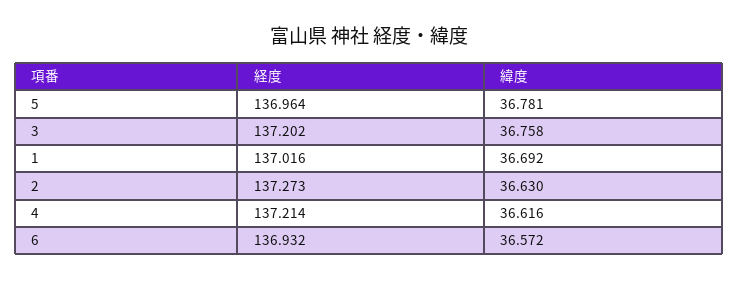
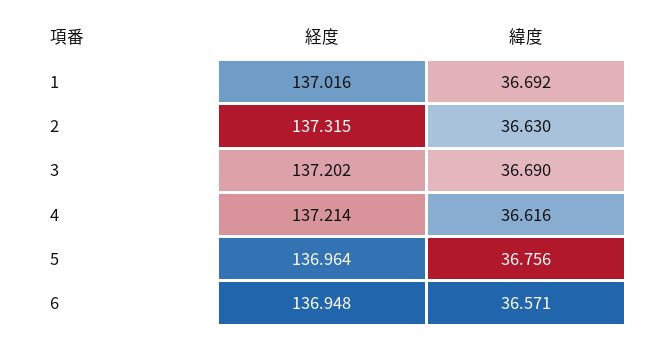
  {
    "経度": {
      "5": 136.964,
      "3": 137.202,
      "1": 137.016,
-     "2": 137.273,
+     "2": 137.315,
      "4": 137.214,
-     "6": 136.932
+     "6": 136.948
    },
    "緯度": {
-     "5": 36.781,
+     "5": 36.756,
-     "3": 36.758,
+     "3": 36.69,
      "1": 36.692,
      "2": 36.63,
      "4": 36.616,
-     "6": 36.572
+     "6": 36.571
    }
  }

